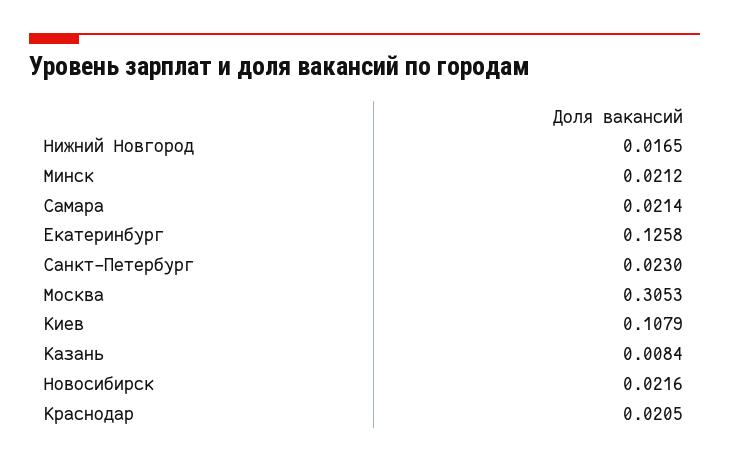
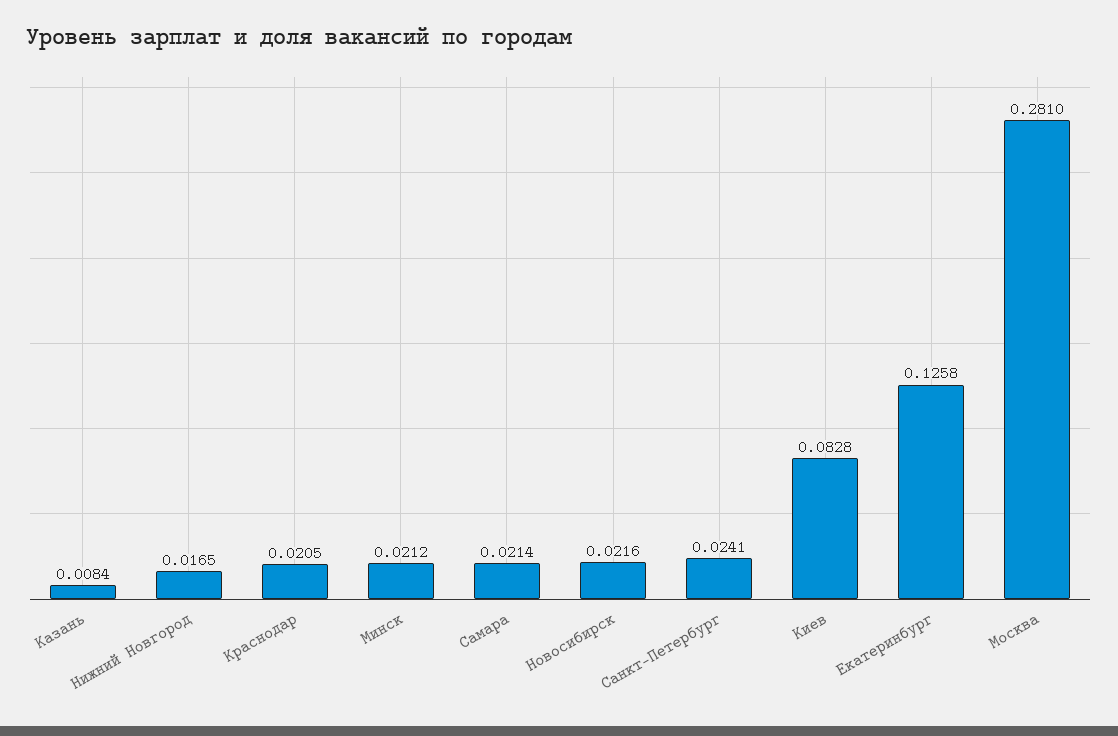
  {
    "Нижний Новгород": 0.0165,
    "Минск": 0.0212,
    "Самара": 0.0214,
    "Екатеринбург": 0.1258,
-   "Санкт-Петербург": 0.023,
+   "Санкт-Петербург": 0.0241,
-   "Москва": 0.3053,
+   "Москва": 0.281,
-   "Киев": 0.1079,
+   "Киев": 0.0828,
    "Казань": 0.0084,
    "Новосибирск": 0.0216,
    "Краснодар": 0.0205
  }

